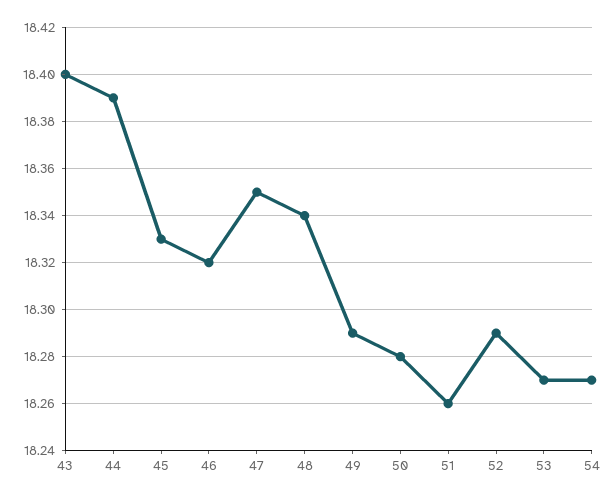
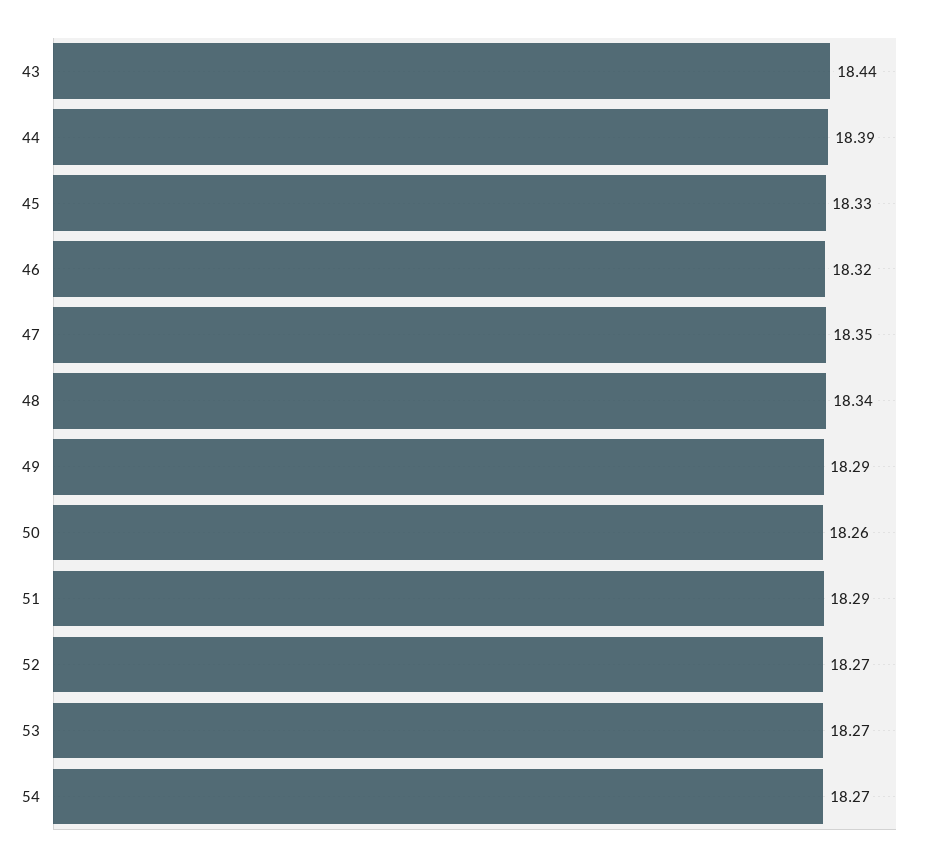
  {
-   "43": 18.4,
+   "43": 18.44,
    "44": 18.39,
    "45": 18.33,
    "46": 18.32,
    "47": 18.35,
    "48": 18.34,
    "49": 18.29,
-   "50": 18.28,
+   "50": 18.26,
-   "51": 18.26,
+   "51": 18.29,
-   "52": 18.29,
+   "52": 18.27,
    "53": 18.27,
    "54": 18.27
  }

